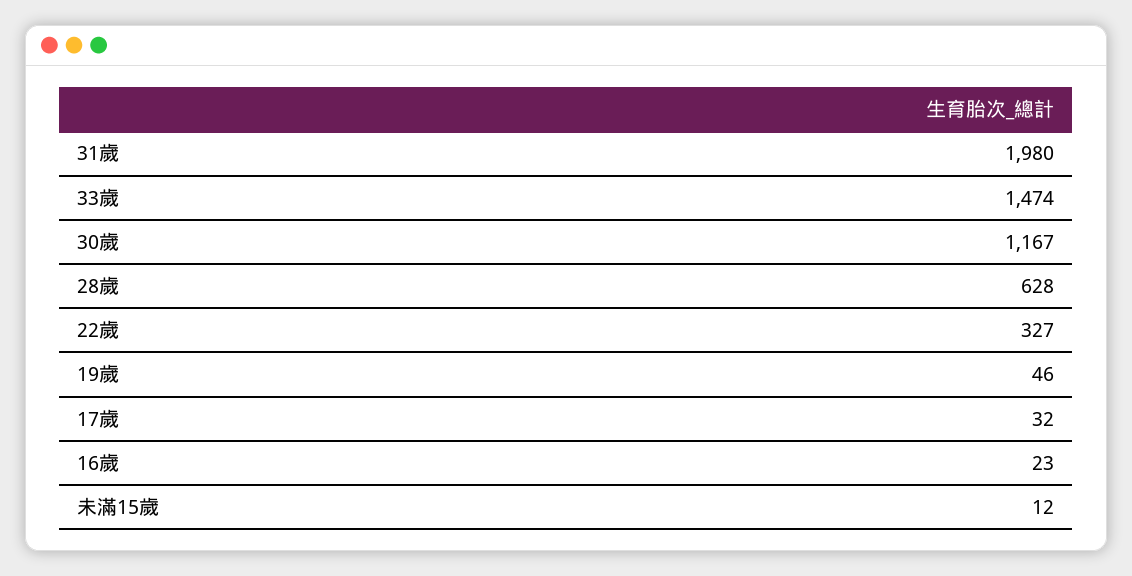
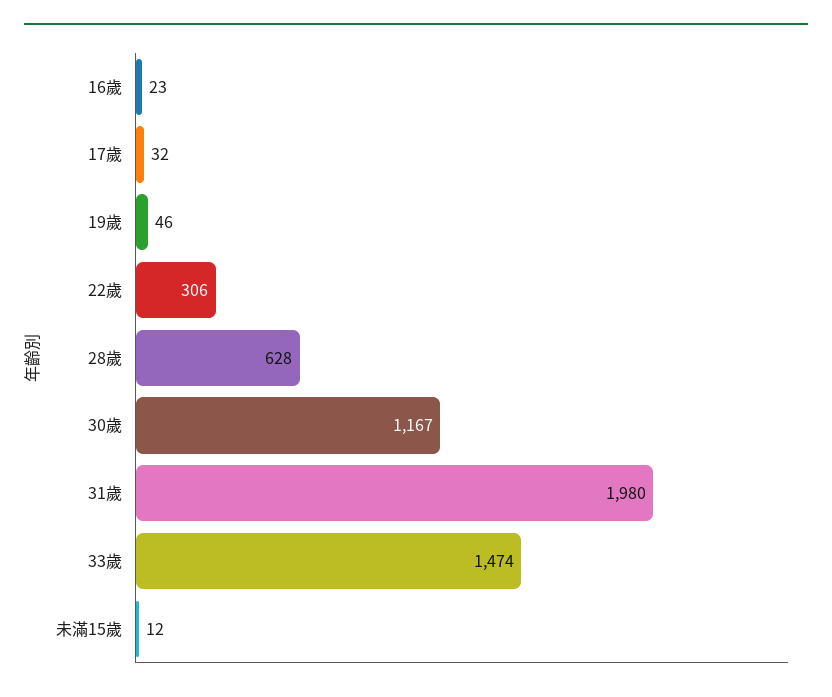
  {
    "31歲": 1980,
    "33歲": 1474,
    "30歲": 1167,
    "28歲": 628,
-   "22歲": 327,
+   "22歲": 306,
    "19歲": 46,
    "17歲": 32,
    "16歲": 23,
    "未滿15歲": 12
  }

